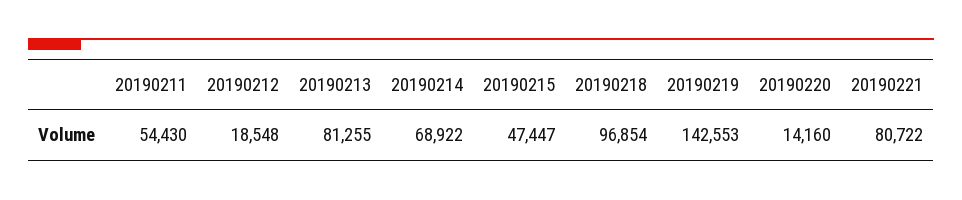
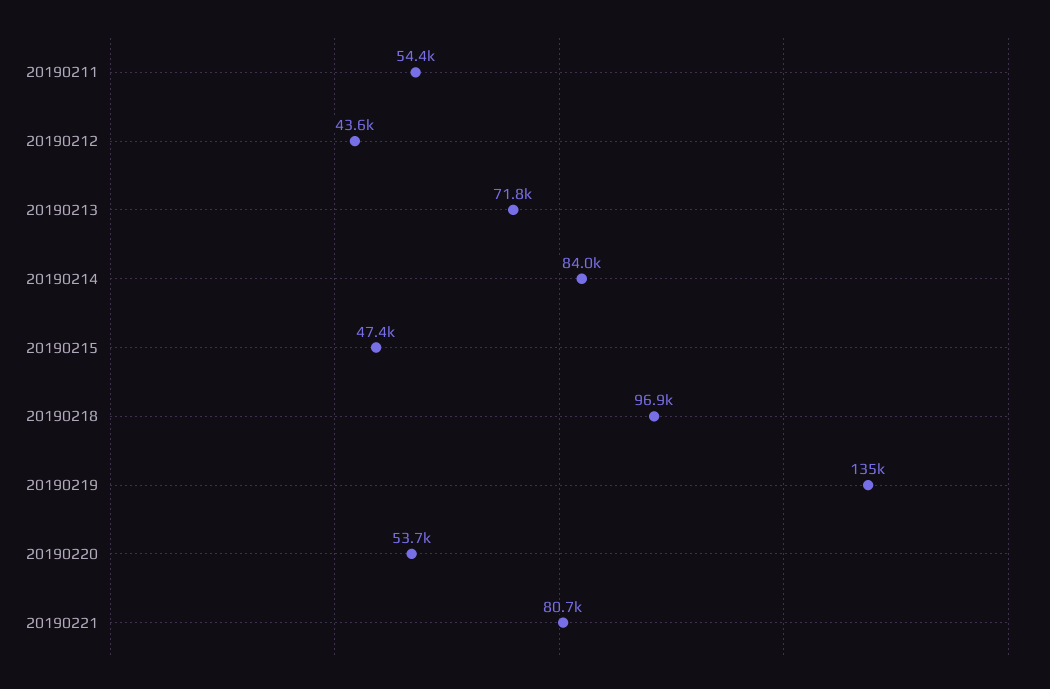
  {
    "20190211": 54430,
-   "20190212": 18548,
+   "20190212": 43600,
-   "20190213": 81255,
+   "20190213": 71800,
-   "20190214": 68922,
+   "20190214": 84000,
    "20190215": 47447,
    "20190218": 96854,
-   "20190219": 142553,
+   "20190219": 135000,
-   "20190220": 14160,
+   "20190220": 53700,
    "20190221": 80722
  }

